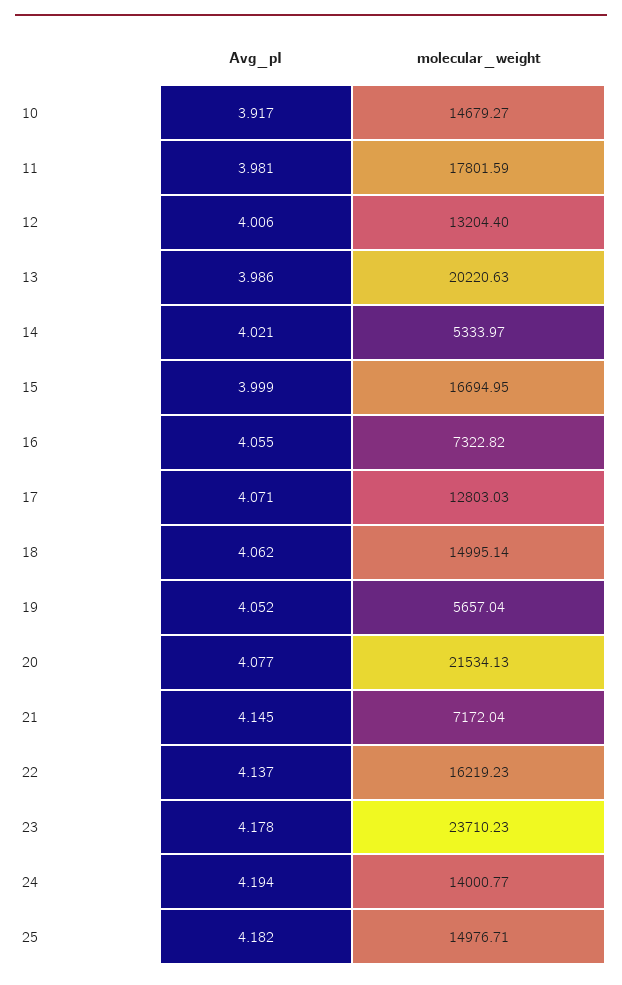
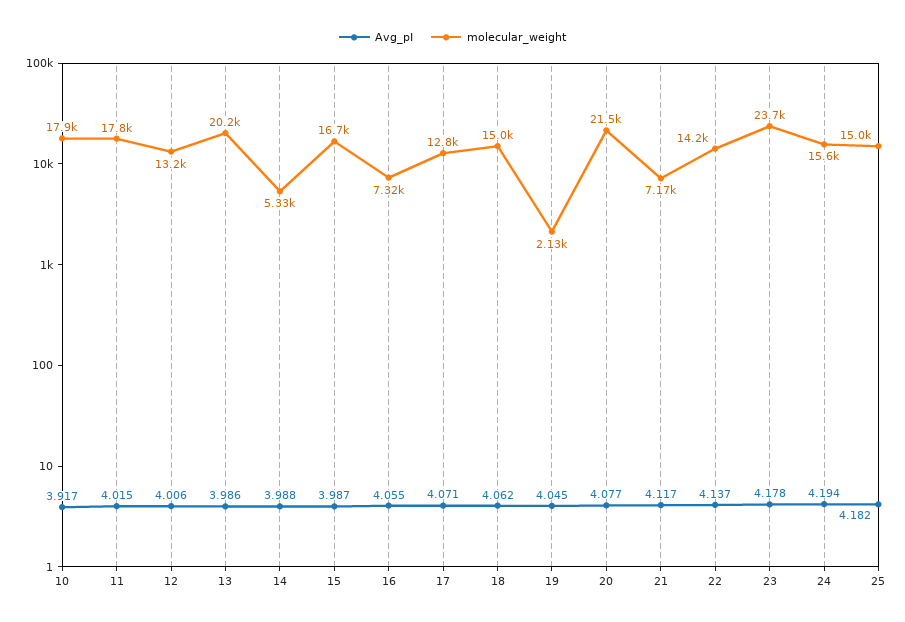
  {
    "Avg_pI": {
      "10": 3.917,
-     "11": 3.981,
+     "11": 4.015,
      "12": 4.006,
      "13": 3.986,
-     "14": 4.021,
+     "14": 3.988,
-     "15": 3.999,
+     "15": 3.987,
      "16": 4.055,
      "17": 4.071,
      "18": 4.062,
-     "19": 4.052,
+     "19": 4.045,
      "20": 4.077,
-     "21": 4.145,
+     "21": 4.117,
      "22": 4.137,
      "23": 4.178,
      "24": 4.194,
      "25": 4.182
    },
    "molecular_weight": {
-     "10": 14679.27,
+     "10": 17900,
      "11": 17801.59,
      "12": 13204.4,
      "13": 20220.63,
      "14": 5333.97,
      "15": 16694.95,
      "16": 7322.82,
      "17": 12803.03,
      "18": 14995.14,
-     "19": 5657.04,
+     "19": 2130,
      "20": 21534.13,
      "21": 7172.04,
-     "22": 16219.23,
+     "22": 14200,
      "23": 23710.23,
-     "24": 14000.77,
+     "24": 15600,
      "25": 14976.71
    }
  }

